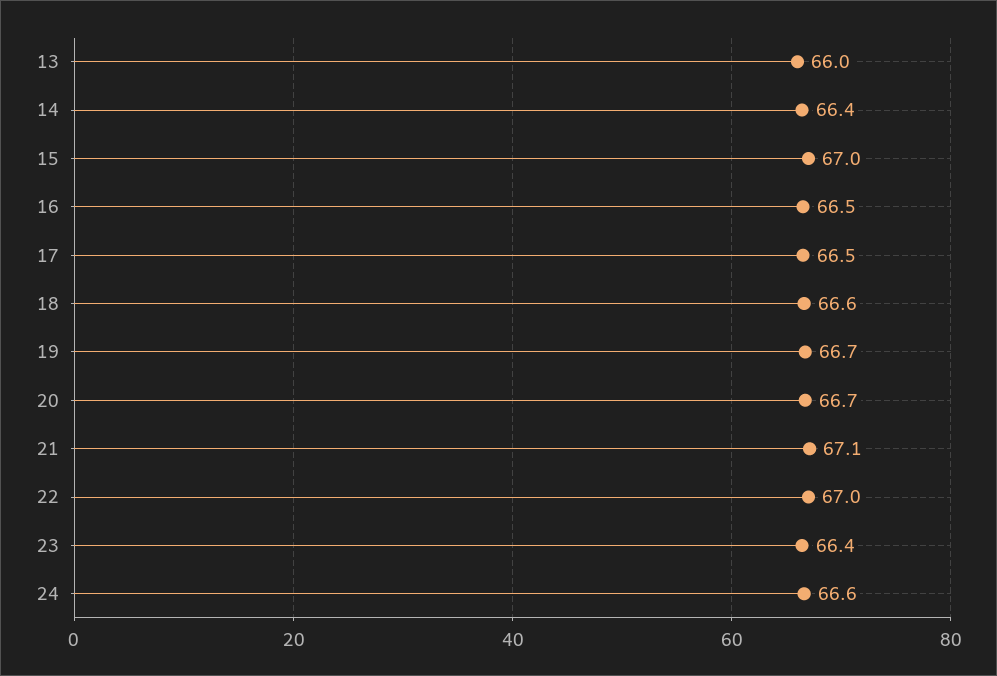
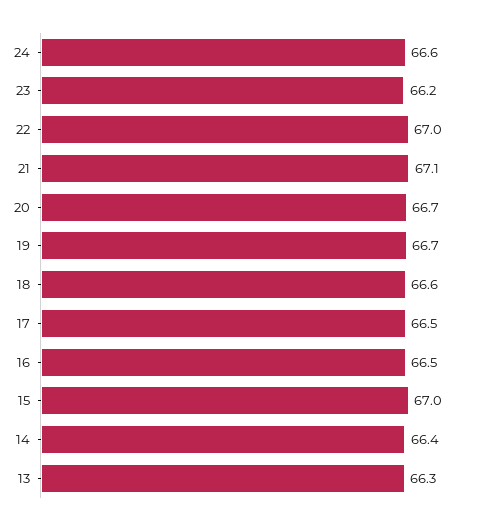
  {
-   "13": 66,
+   "13": 66.3,
    "14": 66.4,
    "15": 67,
    "16": 66.5,
    "17": 66.5,
    "18": 66.6,
    "19": 66.7,
    "20": 66.7,
    "21": 67.1,
    "22": 67,
-   "23": 66.4,
+   "23": 66.2,
    "24": 66.6
  }

